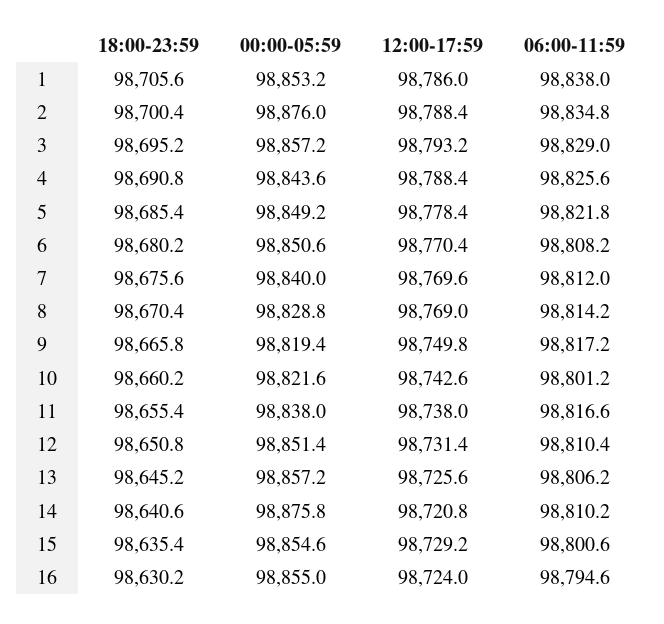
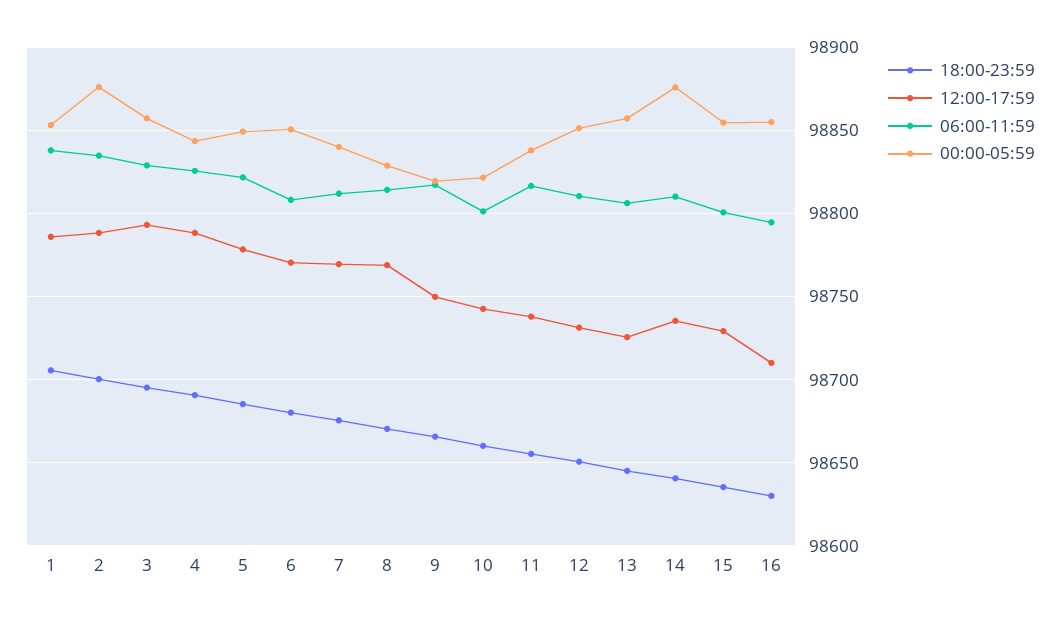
  {
    "18:00-23:59": {
      "1": 98705.6,
      "2": 98700.4,
      "3": 98695.2,
      "4": 98690.8,
      "5": 98685.4,
      "6": 98680.2,
      "7": 98675.6,
      "8": 98670.4,
      "9": 98665.8,
      "10": 98660.2,
      "11": 98655.4,
      "12": 98650.8,
      "13": 98645.2,
      "14": 98640.6,
      "15": 98635.4,
      "16": 98630.2
    },
    "00:00-05:59": {
      "1": 98853.2,
      "2": 98876,
      "3": 98857.2,
      "4": 98843.6,
      "5": 98849.2,
      "6": 98850.6,
      "7": 98840,
      "8": 98828.8,
      "9": 98819.4,
      "10": 98821.6,
      "11": 98838,
      "12": 98851.4,
      "13": 98857.2,
      "14": 98875.8,
      "15": 98854.6,
      "16": 98855
    },
    "12:00-17:59": {
      "1": 98786,
      "2": 98788.4,
      "3": 98793.2,
      "4": 98788.4,
      "5": 98778.4,
      "6": 98770.4,
      "7": 98769.6,
      "8": 98769,
      "9": 98749.8,
      "10": 98742.6,
      "11": 98738,
      "12": 98731.4,
      "13": 98725.6,
-     "14": 98720.8,
+     "14": 98735,
      "15": 98729.2,
-     "16": 98724
+     "16": 98710
    },
    "06:00-11:59": {
      "1": 98838,
      "2": 98834.8,
      "3": 98829,
      "4": 98825.6,
      "5": 98821.8,
      "6": 98808.2,
      "7": 98812,
      "8": 98814.2,
      "9": 98817.2,
      "10": 98801.2,
      "11": 98816.6,
      "12": 98810.4,
      "13": 98806.2,
      "14": 98810.2,
      "15": 98800.6,
      "16": 98794.6
    }
  }

